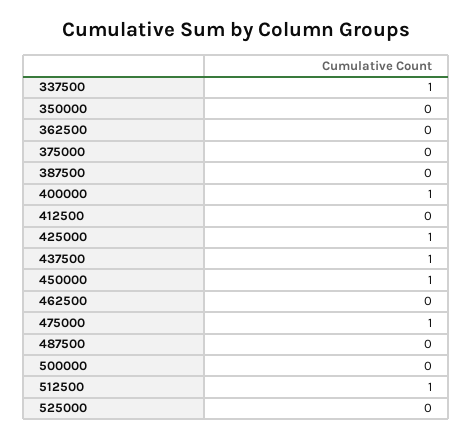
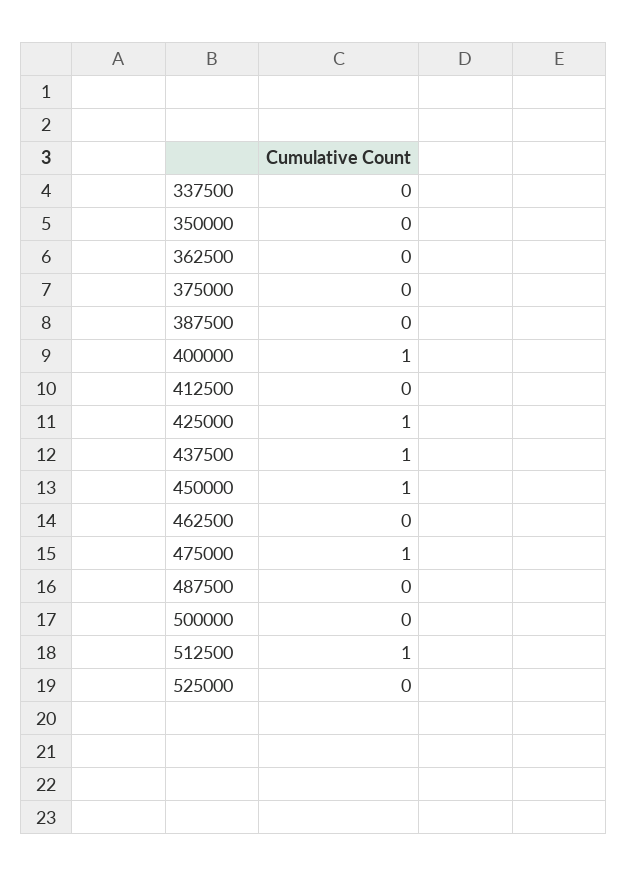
  {
-   "337500": 1,
+   "337500": 0,
    "350000": 0,
    "362500": 0,
    "375000": 0,
    "387500": 0,
    "400000": 1,
    "412500": 0,
    "425000": 1,
    "437500": 1,
    "450000": 1,
    "462500": 0,
    "475000": 1,
    "487500": 0,
    "500000": 0,
    "512500": 1,
    "525000": 0
  }

